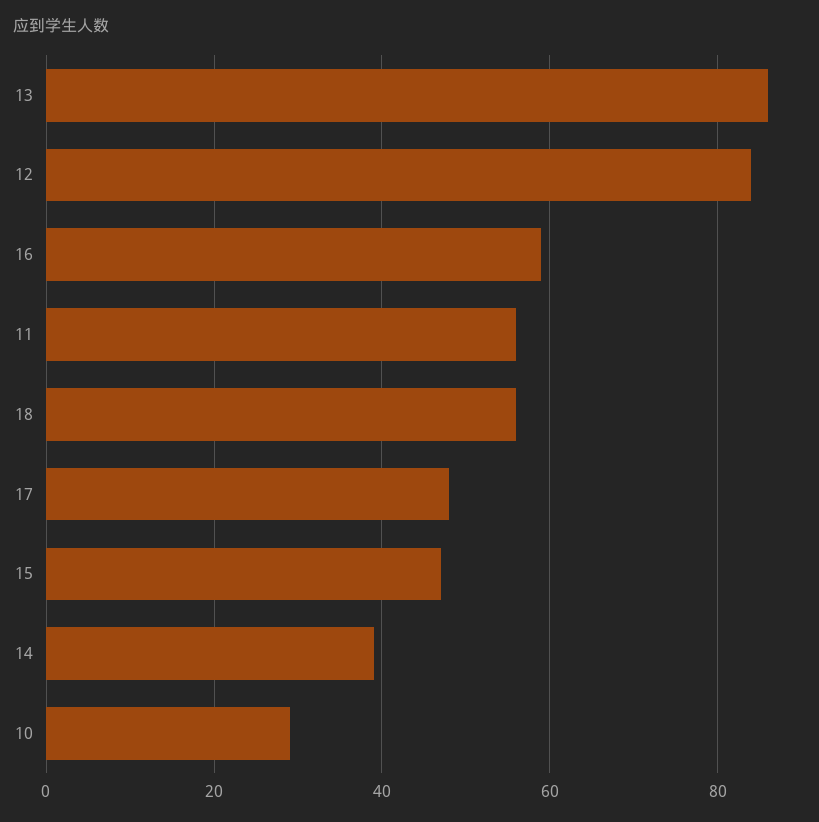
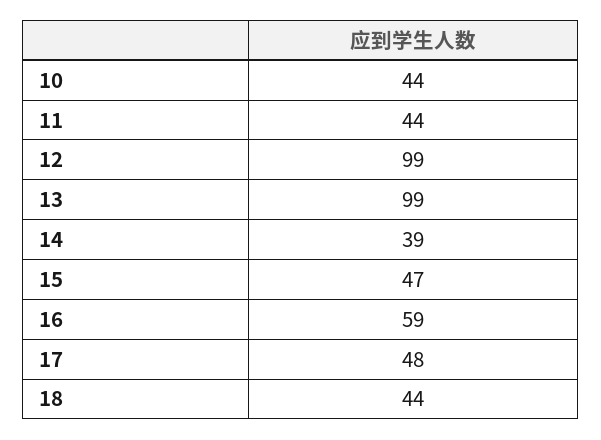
  {
-   "13": 85,
+   "13": 99,
-   "12": 85,
+   "12": 99,
    "16": 59,
-   "11": 55,
+   "11": 44,
-   "18": 55,
+   "18": 44,
    "17": 48,
    "15": 47,
    "14": 39,
-   "10": 30
+   "10": 44
  }

